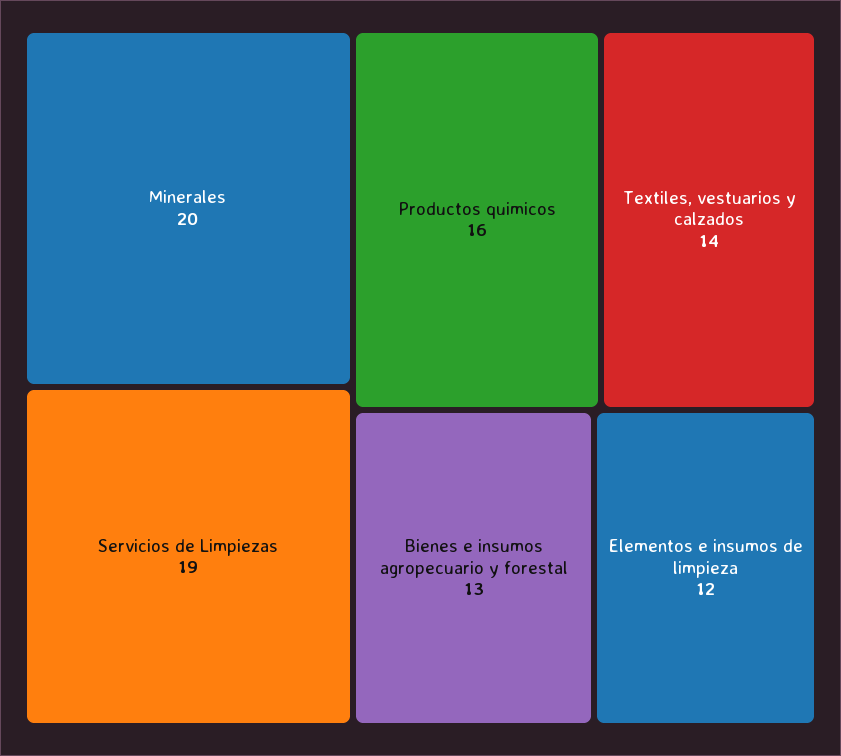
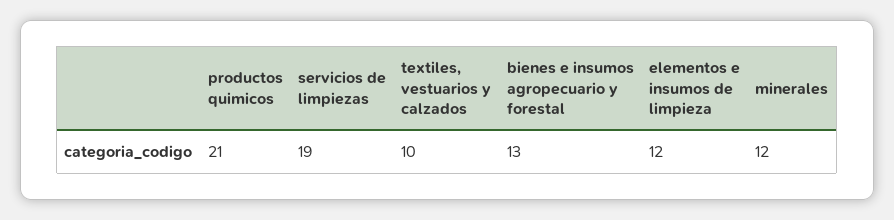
  {
-   "Minerales": 20,
+   "Minerales": 12,
    "Servicios de Limpiezas": 19,
-   "Productos quimicos": 16,
+   "Productos quimicos": 21,
-   "Textiles, vestuarios y calzados": 14,
+   "Textiles, vestuarios y calzados": 10,
    "Bienes e insumos agropecuario y forestal": 13,
    "Elementos e insumos de limpieza": 12
  }

